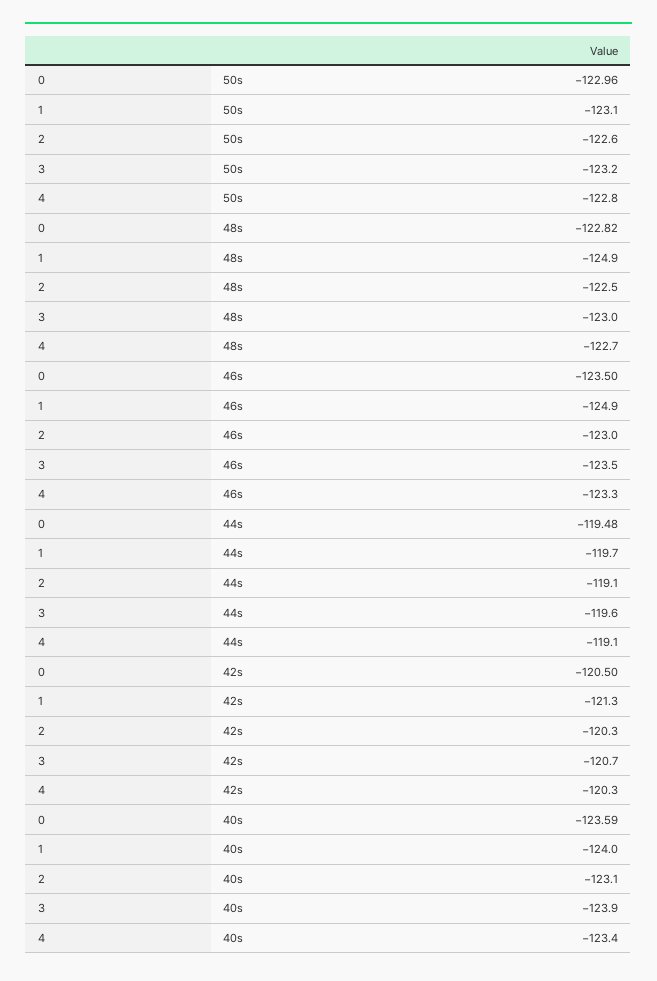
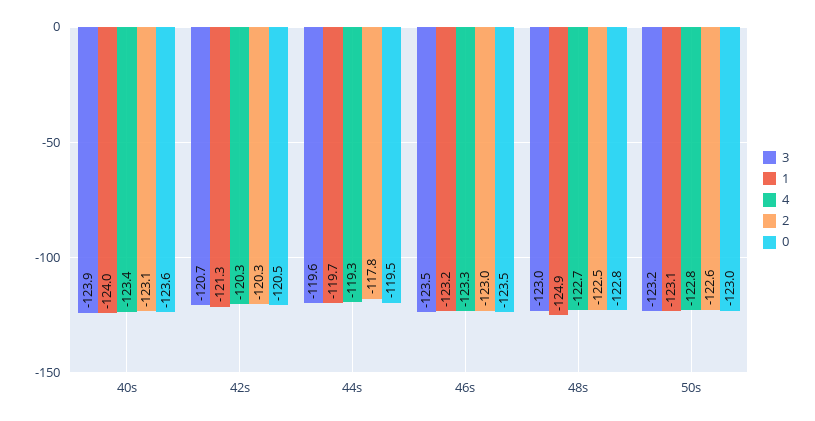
  {
    "0": {
      "50s": -122.96,
      "48s": -122.82,
      "46s": -123.5,
      "44s": -119.48,
      "42s": -120.5,
      "40s": -123.59
    },
    "1": {
      "50s": -123.1,
      "48s": -124.9,
-     "46s": -124.9,
+     "46s": -123.2,
      "44s": -119.7,
      "42s": -121.3,
      "40s": -124
    },
    "2": {
      "50s": -122.6,
      "48s": -122.5,
      "46s": -123,
-     "44s": -119.1,
+     "44s": -117.8,
      "42s": -120.3,
      "40s": -123.1
    },
    "3": {
      "50s": -123.2,
      "48s": -123,
      "46s": -123.5,
      "44s": -119.6,
      "42s": -120.7,
      "40s": -123.9
    },
    "4": {
      "50s": -122.8,
      "48s": -122.7,
      "46s": -123.3,
-     "44s": -119.1,
+     "44s": -119.3,
      "42s": -120.3,
      "40s": -123.4
    }
  }

